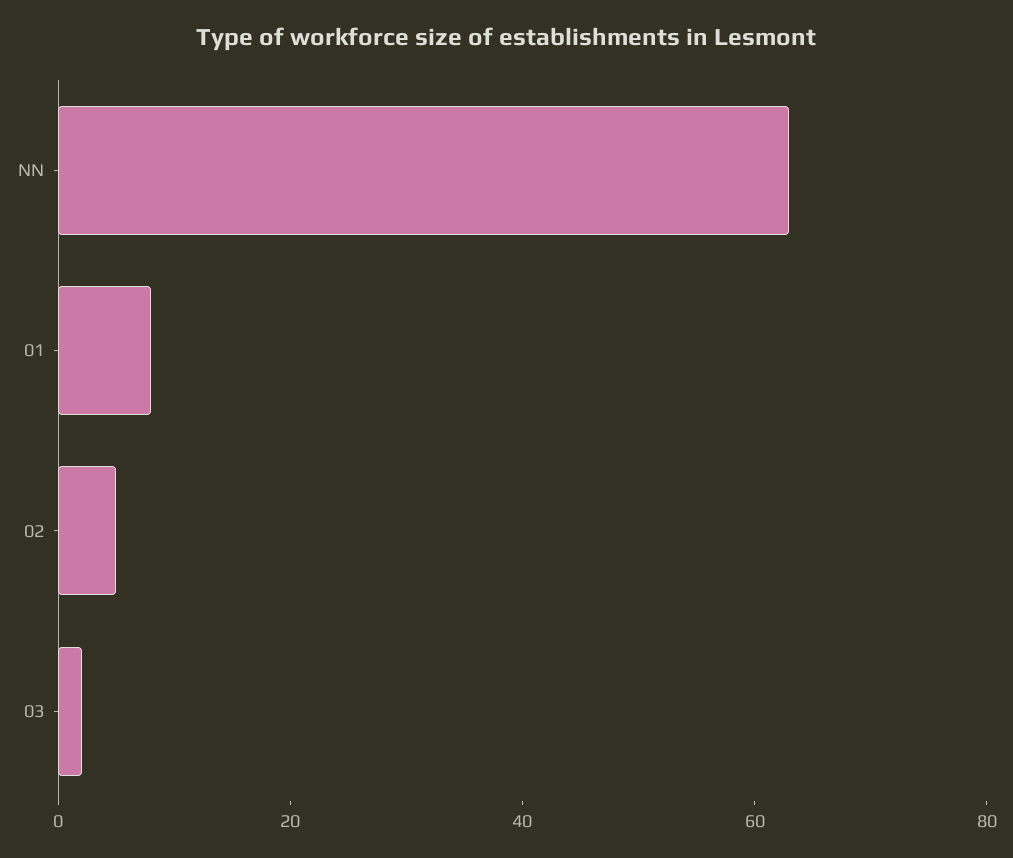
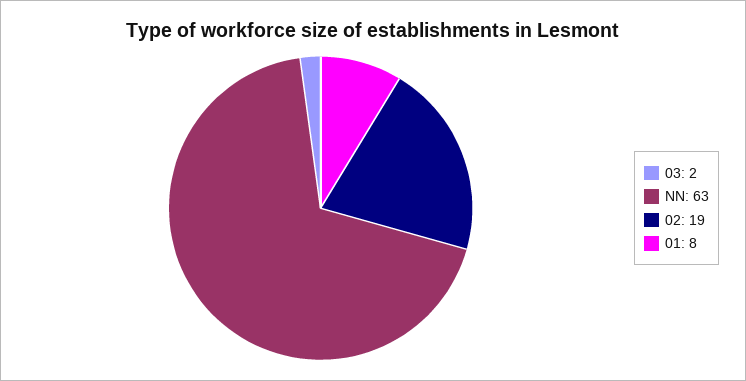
  {
    "NN": 63,
    "01": 8,
-   "02": 5,
+   "02": 19,
    "03": 2
  }

